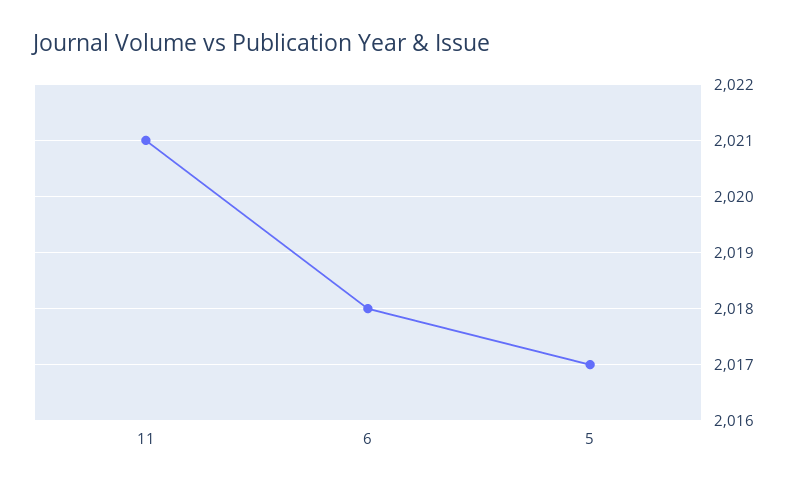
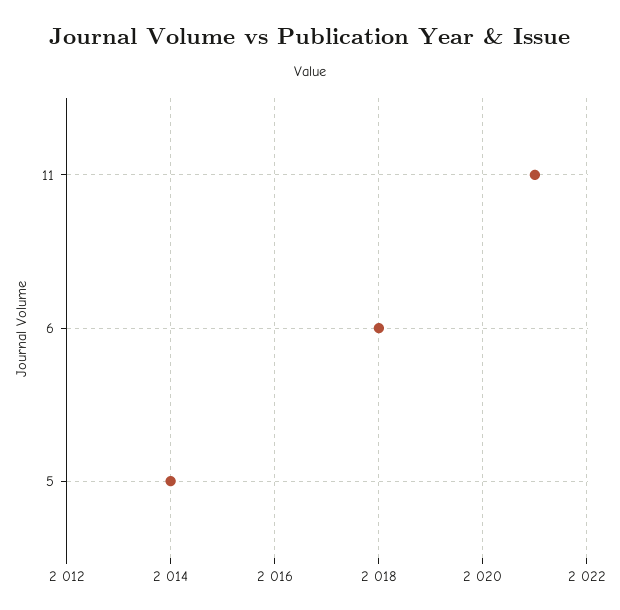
  {
    "11": 2021,
    "6": 2018,
-   "5": 2017
+   "5": 2014
  }

